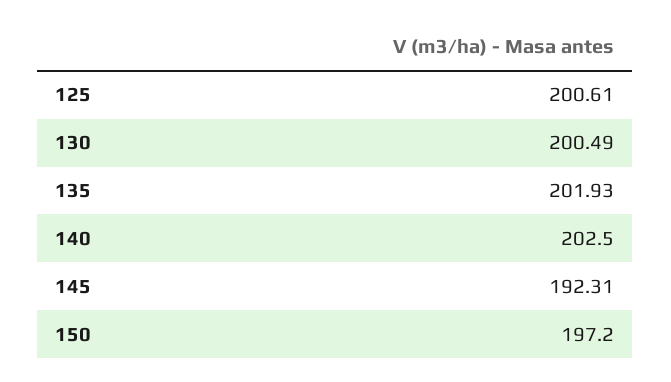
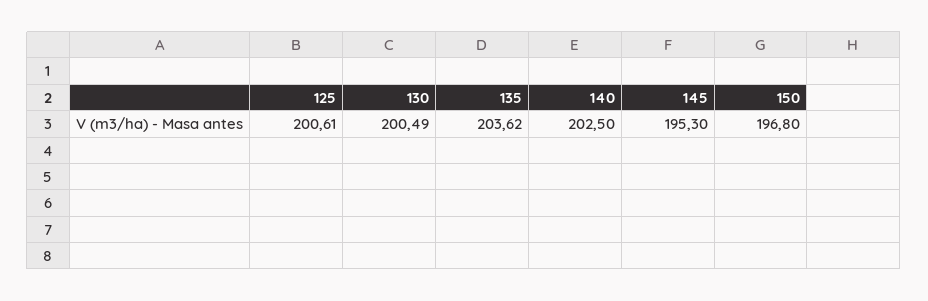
  {
    "125": 200.61,
    "130": 200.49,
-   "135": 201.93,
+   "135": 203.62,
    "140": 202.5,
-   "145": 192.31,
+   "145": 195.3,
-   "150": 197.2
+   "150": 196.8
  }

